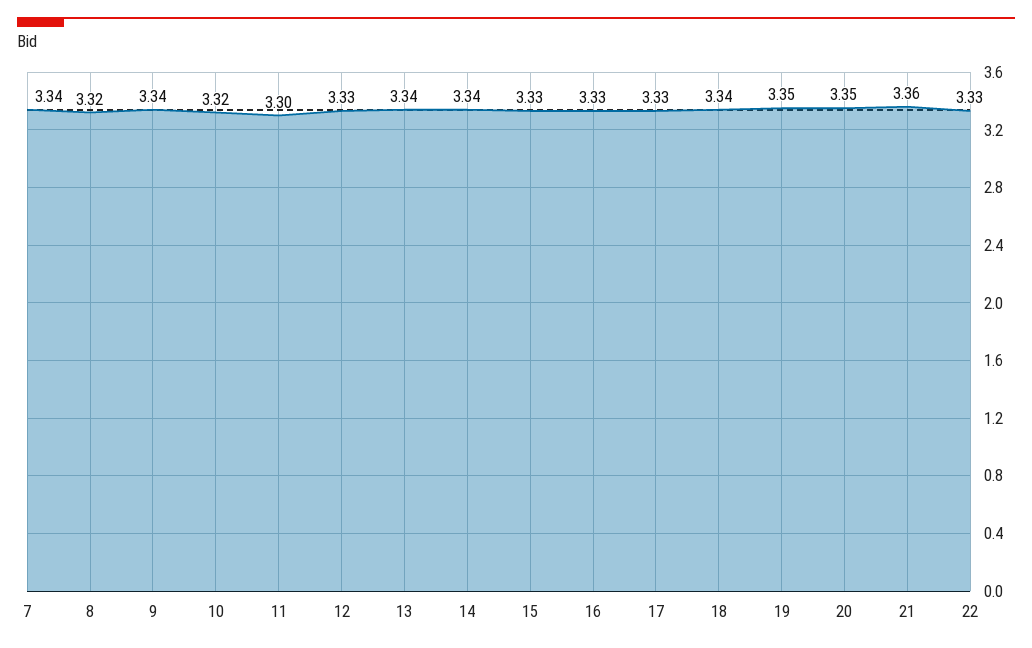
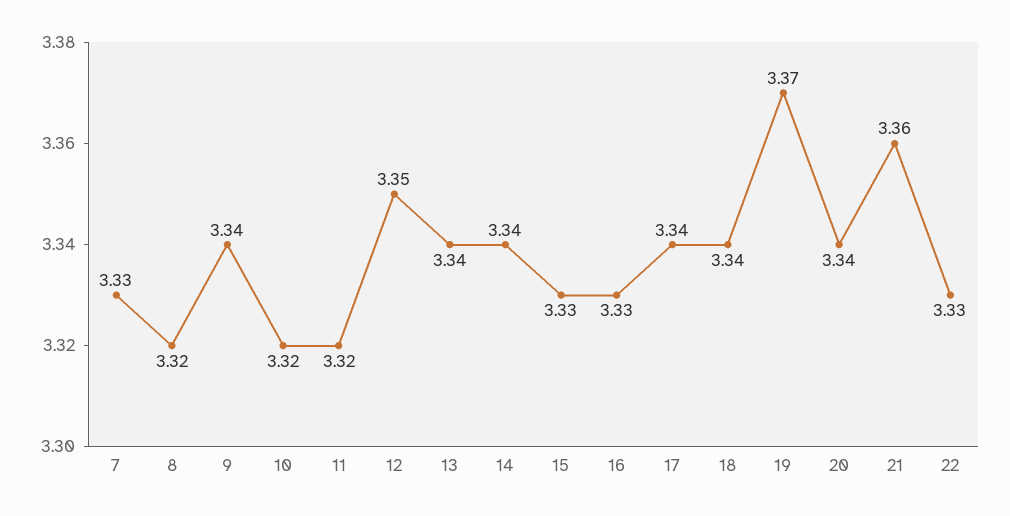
  {
-   "7": 3.34,
+   "7": 3.33,
    "8": 3.32,
    "9": 3.34,
    "10": 3.32,
-   "11": 3.3,
+   "11": 3.32,
-   "12": 3.33,
+   "12": 3.35,
    "13": 3.34,
    "14": 3.34,
    "15": 3.33,
    "16": 3.33,
-   "17": 3.33,
+   "17": 3.34,
    "18": 3.34,
-   "19": 3.35,
+   "19": 3.37,
-   "20": 3.35,
+   "20": 3.34,
    "21": 3.36,
    "22": 3.33
  }

